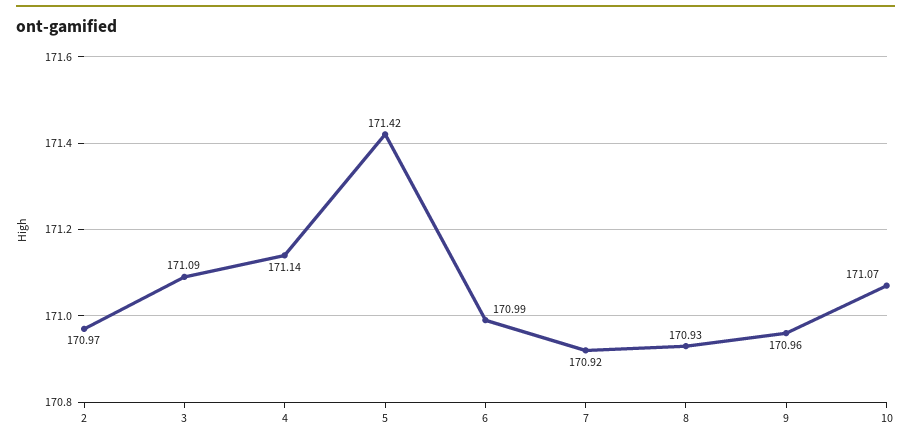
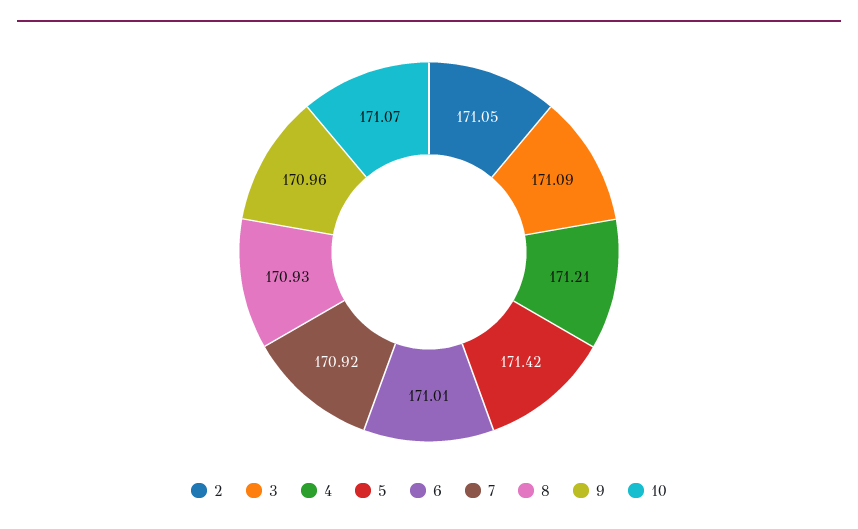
  {
-   "2": 170.97,
+   "2": 171.05,
    "3": 171.09,
-   "4": 171.14,
+   "4": 171.21,
    "5": 171.42,
-   "6": 170.99,
+   "6": 171.01,
    "7": 170.92,
    "8": 170.93,
    "9": 170.96,
    "10": 171.07
  }

